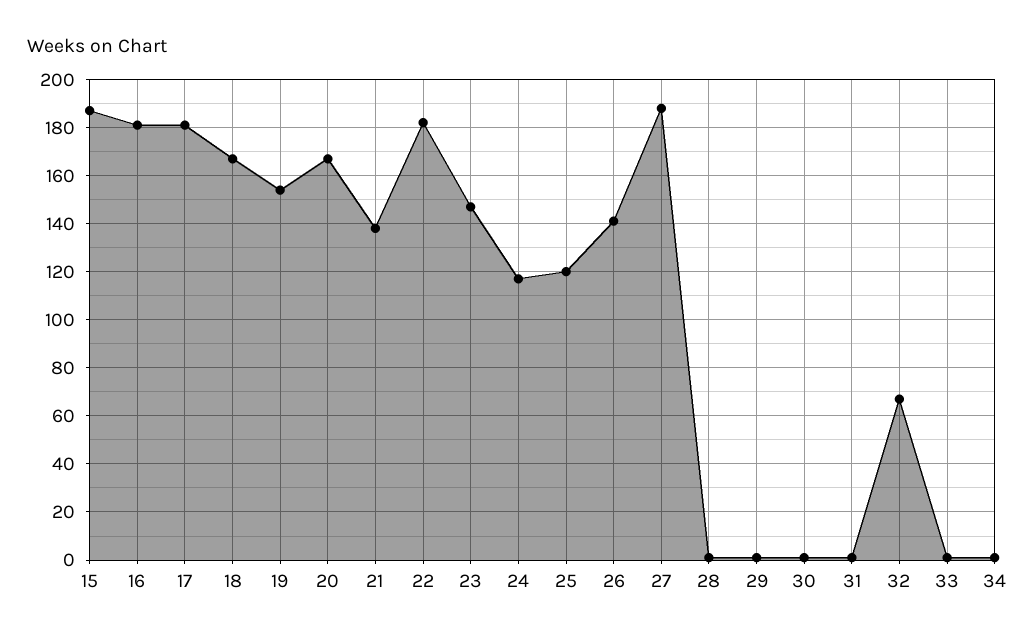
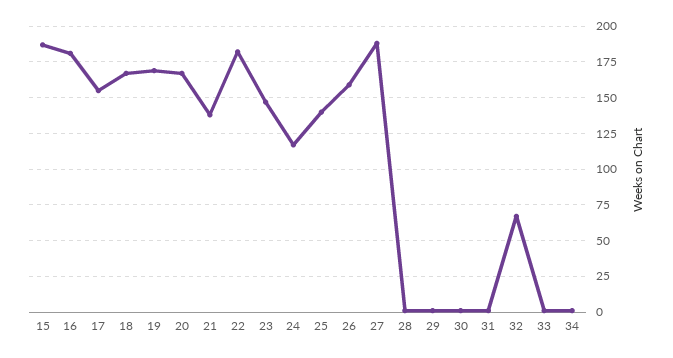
  {
    "15": 185,
    "16": 180,
-   "17": 180,
+   "17": 155,
    "18": 165,
-   "19": 155,
+   "19": 170,
    "20": 165,
    "21": 140,
    "22": 180,
    "23": 145,
    "24": 115,
-   "25": 120,
+   "25": 140,
-   "26": 140,
+   "26": 160,
    "27": 190,
    "28": 0,
    "29": 0,
    "30": 0,
    "31": 0,
    "32": 65,
    "33": 0,
    "34": 0
  }

